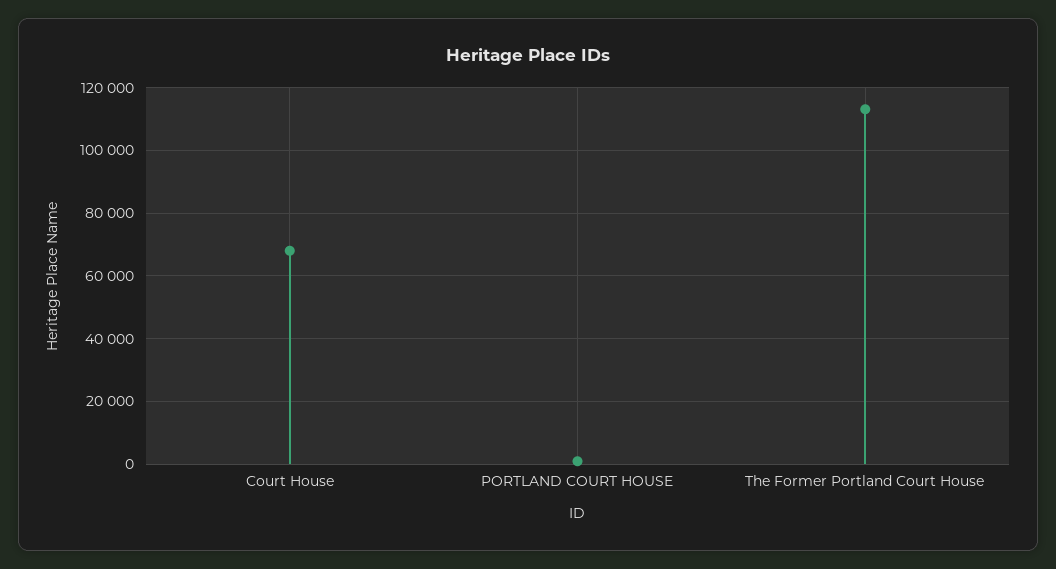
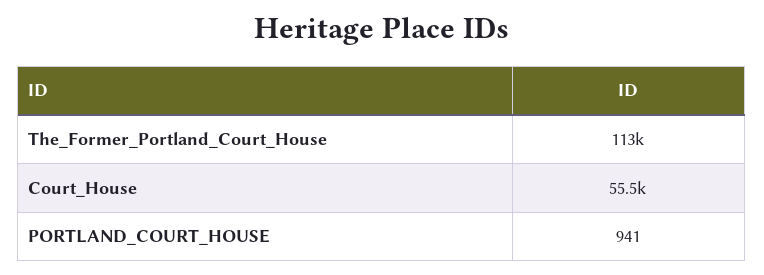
  {
-   "Court House": 68000,
+   "Court House": 55500,
    "PORTLAND COURT HOUSE": 941,
    "The Former Portland Court House": 113000
  }

